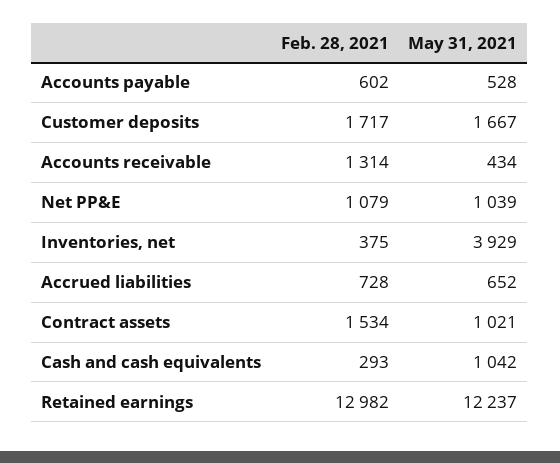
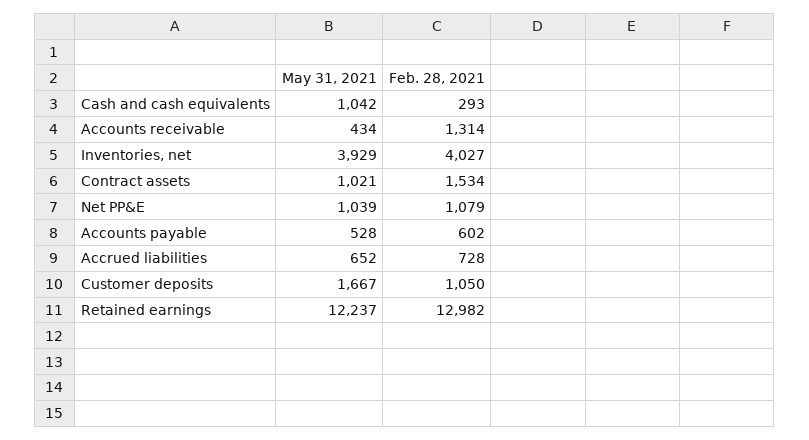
  {
    "Feb. 28, 2021": {
      "Accounts payable": 602,
-     "Customer deposits": 1717,
+     "Customer deposits": 1050,
      "Accounts receivable": 1314,
      "Net PP&E": 1079,
-     "Inventories, net": 375,
+     "Inventories, net": 4027,
      "Accrued liabilities": 728,
      "Contract assets": 1534,
      "Cash and cash equivalents": 293,
      "Retained earnings": 12982
    },
    "May 31, 2021": {
      "Accounts payable": 528,
      "Customer deposits": 1667,
      "Accounts receivable": 434,
      "Net PP&E": 1039,
      "Inventories, net": 3929,
      "Accrued liabilities": 652,
      "Contract assets": 1021,
      "Cash and cash equivalents": 1042,
      "Retained earnings": 12237
    }
  }

